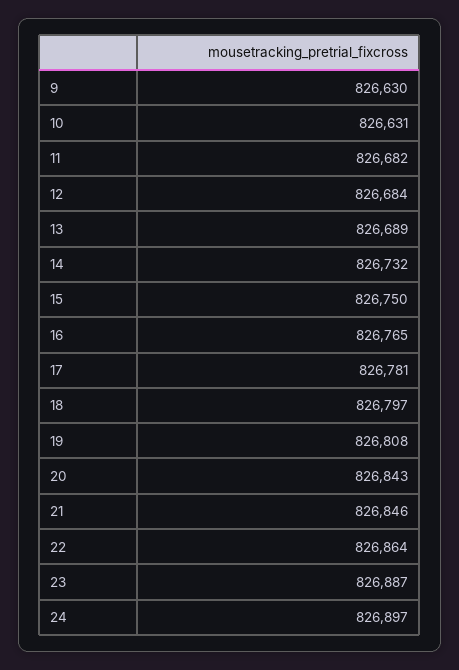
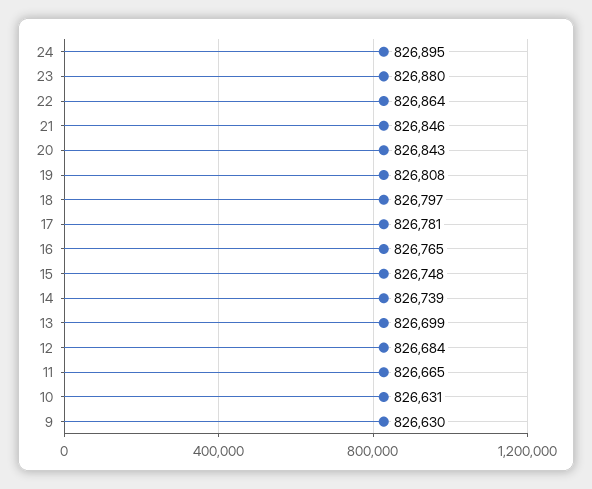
  {
    "9": 826630,
    "10": 826631,
-   "11": 826682,
+   "11": 826665,
    "12": 826684,
-   "13": 826689,
+   "13": 826699,
-   "14": 826732,
+   "14": 826739,
-   "15": 826750,
+   "15": 826748,
    "16": 826765,
    "17": 826781,
    "18": 826797,
    "19": 826808,
    "20": 826843,
    "21": 826846,
    "22": 826864,
-   "23": 826887,
+   "23": 826880,
-   "24": 826897
+   "24": 826895
  }

